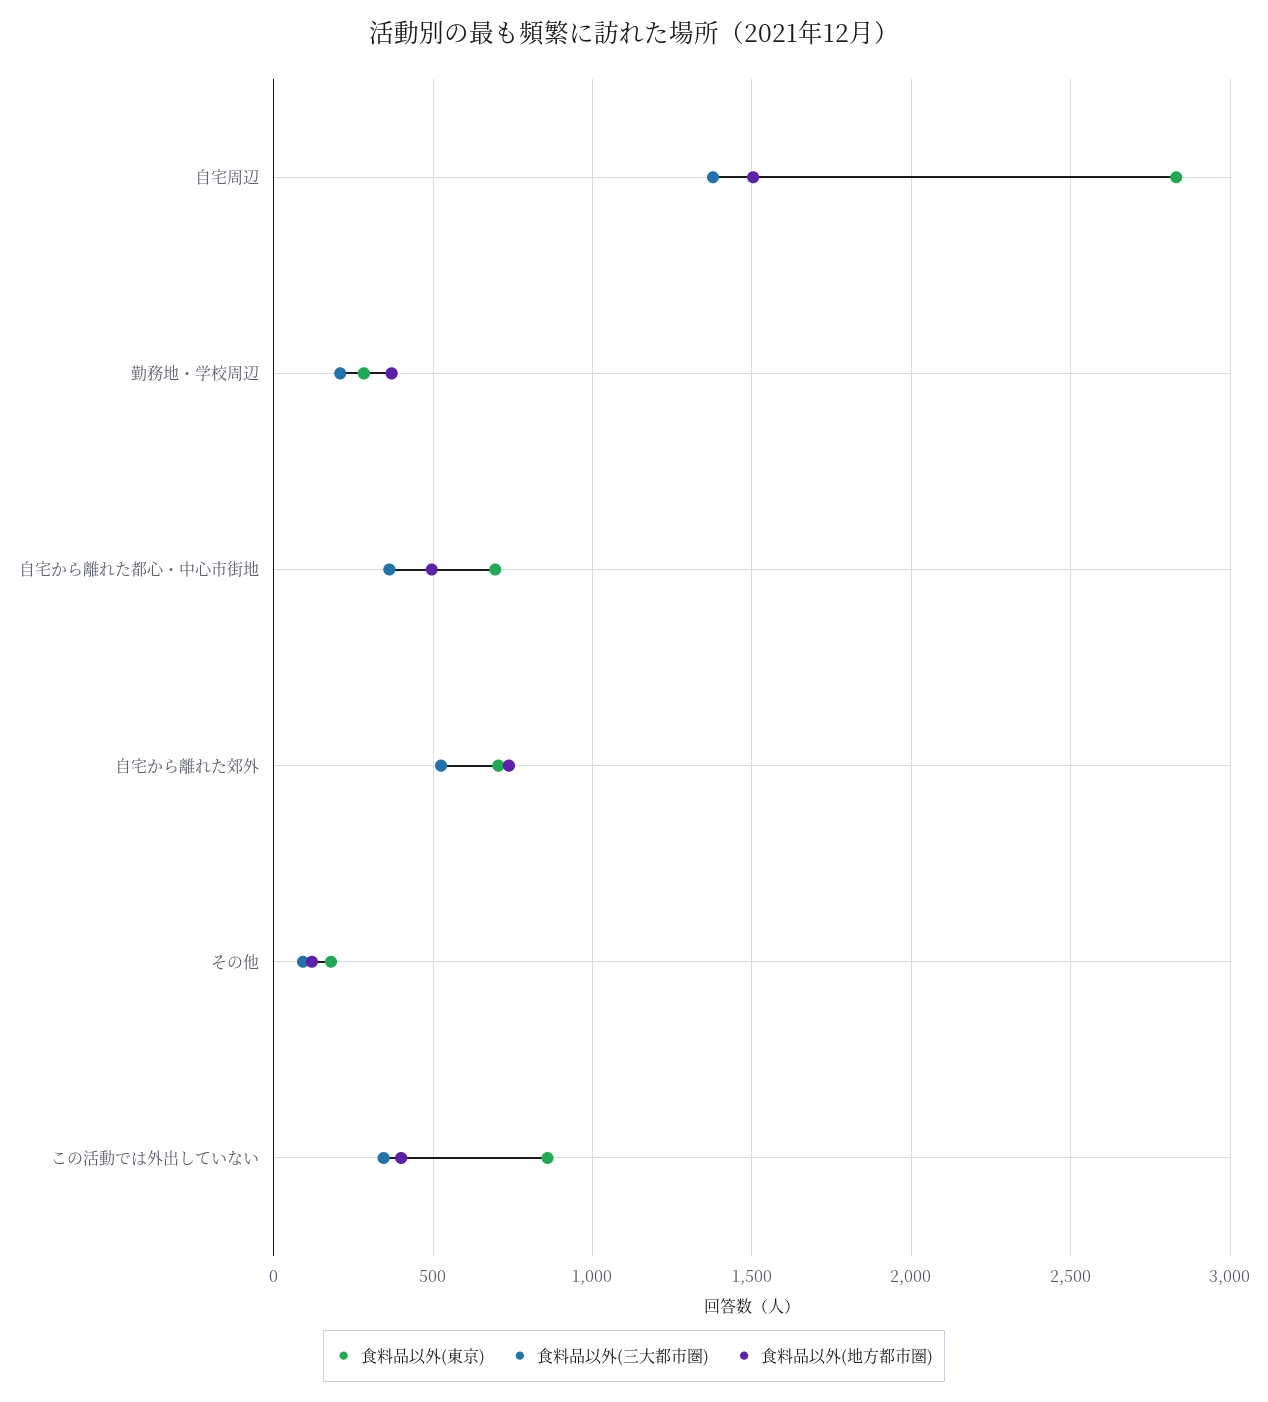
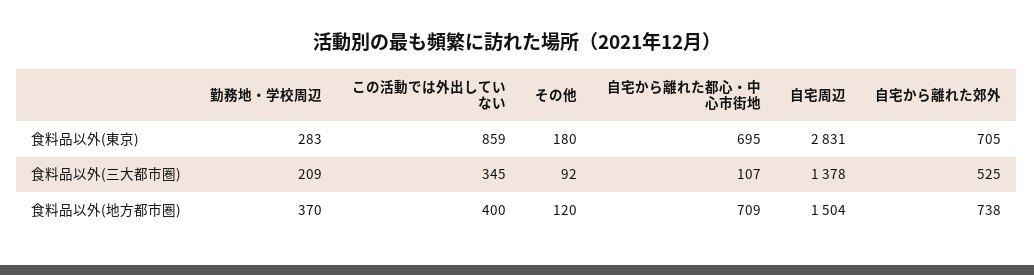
  {
    "食料品以外(東京)": {
      "自宅周辺": 2831,
      "勤務地・学校周辺": 283,
      "自宅から離れた都心・中心市街地": 695,
      "自宅から離れた郊外": 705,
      "その他": 180,
      "この活動では外出していない": 859
    },
    "食料品以外(三大都市圏)": {
      "自宅周辺": 1378,
      "勤務地・学校周辺": 209,
-     "自宅から離れた都心・中心市街地": 350,
+     "自宅から離れた都心・中心市街地": 107,
      "自宅から離れた郊外": 525,
      "その他": 92,
      "この活動では外出していない": 345
    },
    "食料品以外(地方都市圏)": {
      "自宅周辺": 1504,
      "勤務地・学校周辺": 370,
-     "自宅から離れた都心・中心市街地": 500,
+     "自宅から離れた都心・中心市街地": 709,
      "自宅から離れた郊外": 738,
      "その他": 120,
      "この活動では外出していない": 400
    }
  }

